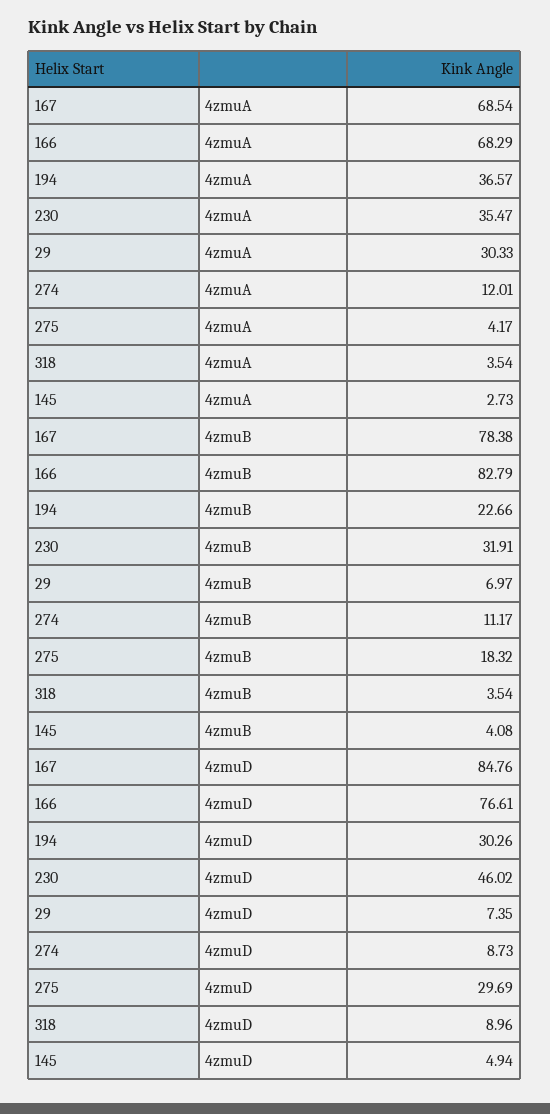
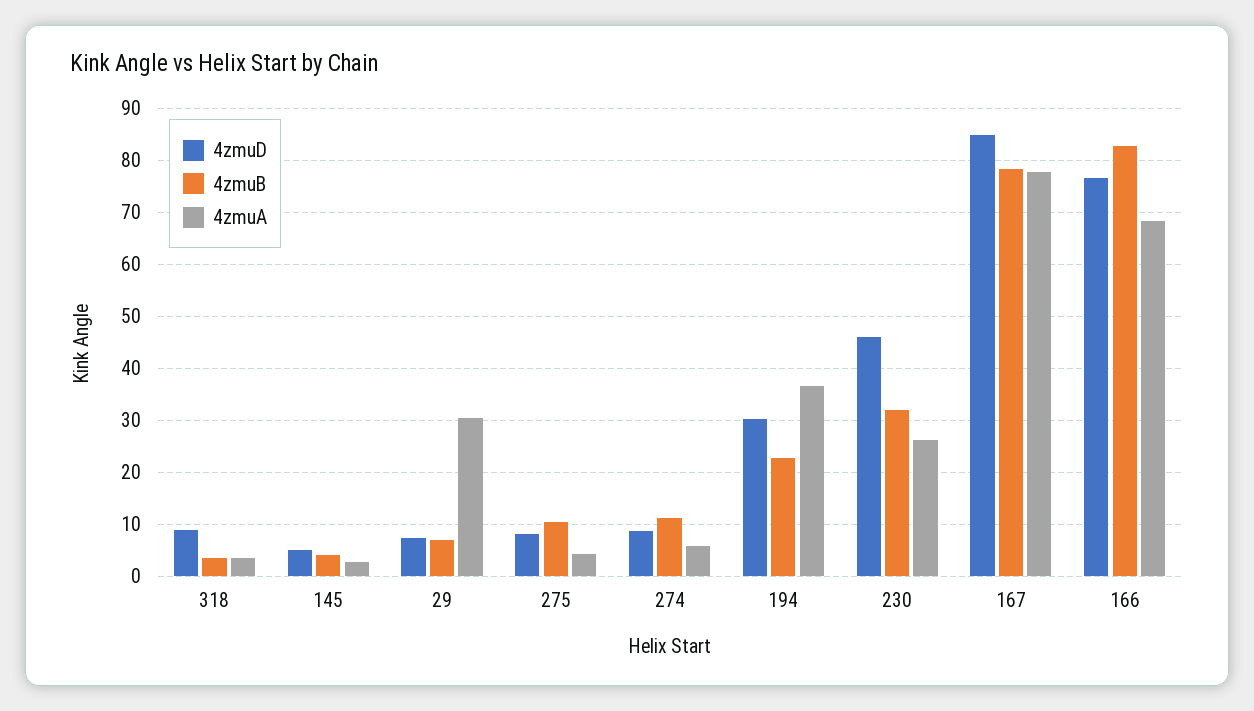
  {
    "4zmuA": {
-     "167": 68.54,
+     "167": 78,
      "166": 68.29,
      "194": 36.57,
-     "230": 35.47,
+     "230": 26,
      "29": 30.33,
-     "274": 12.01,
+     "274": 6,
      "275": 4.17,
      "318": 3.54,
      "145": 2.73
    },
    "4zmuB": {
      "167": 78.38,
      "166": 82.79,
      "194": 22.66,
      "230": 31.91,
      "29": 6.97,
      "274": 11.17,
-     "275": 18.32,
+     "275": 10,
      "318": 3.54,
      "145": 4.08
    },
    "4zmuD": {
      "167": 84.76,
      "166": 76.61,
      "194": 30.26,
      "230": 46.02,
      "29": 7.35,
      "274": 8.73,
-     "275": 29.69,
+     "275": 8,
      "318": 8.96,
      "145": 4.94
    }
  }

